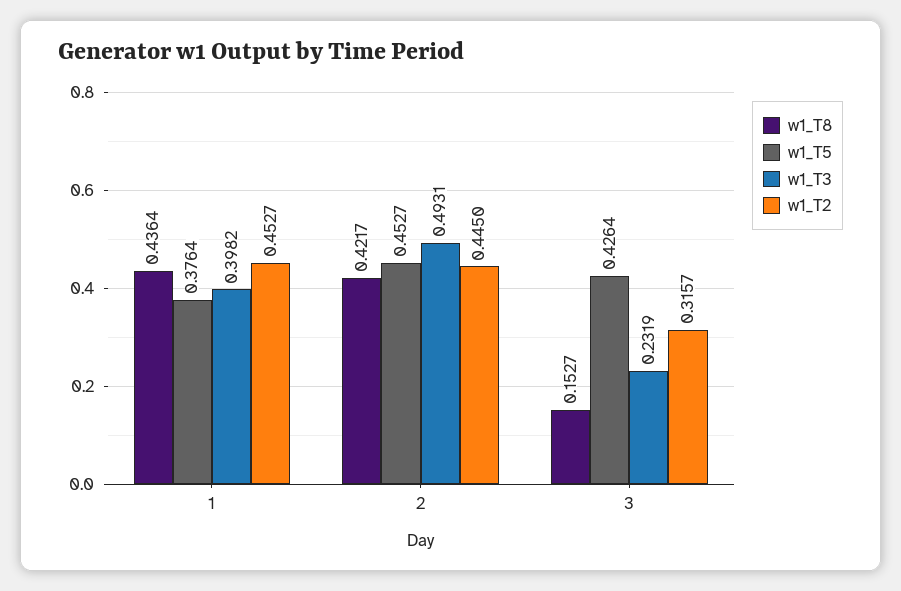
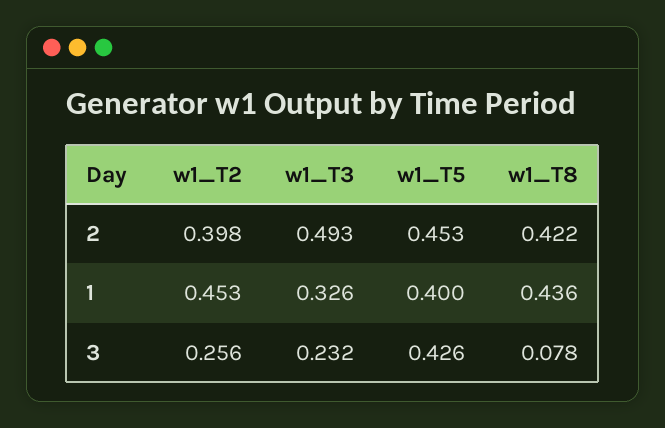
  {
    "w1_T8": {
      "1": 0.4364,
      "2": 0.4217,
-     "3": 0.1527
+     "3": 0.078
    },
    "w1_T5": {
-     "1": 0.3764,
+     "1": 0.4,
      "2": 0.4527,
      "3": 0.4264
    },
    "w1_T3": {
-     "1": 0.3982,
+     "1": 0.326,
      "2": 0.4931,
      "3": 0.2319
    },
    "w1_T2": {
      "1": 0.4527,
-     "2": 0.445,
+     "2": 0.398,
-     "3": 0.3157
+     "3": 0.256
    }
  }

